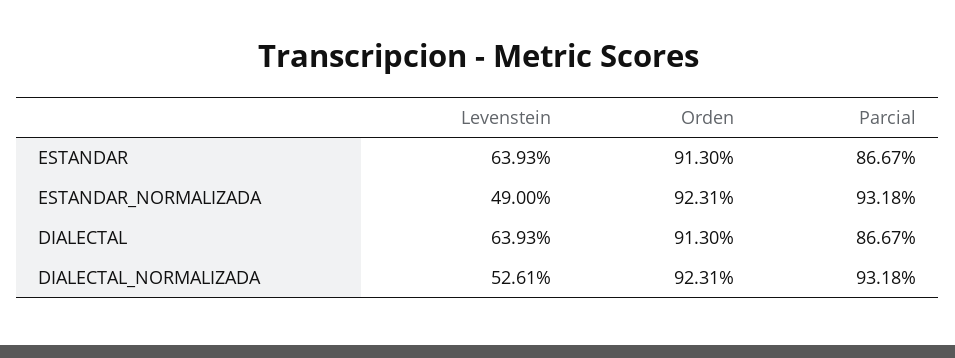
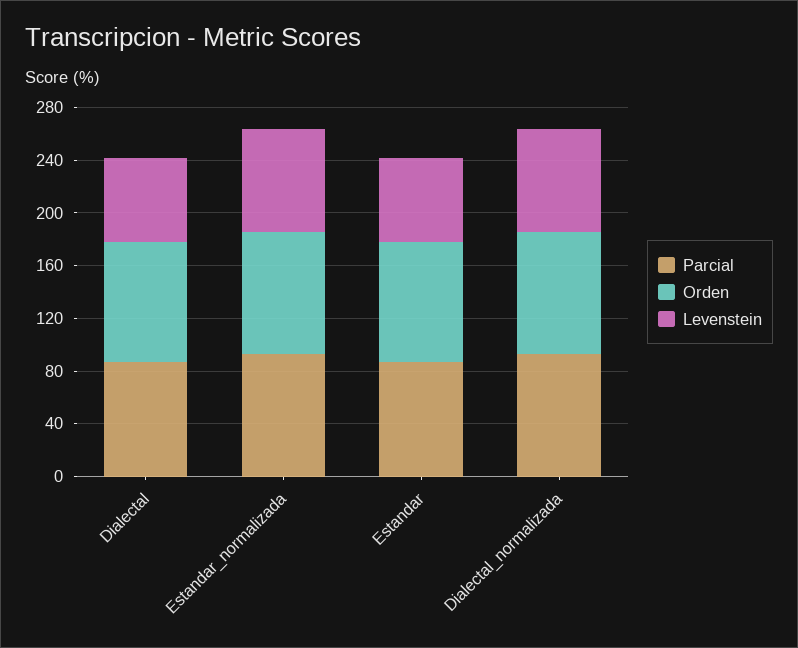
  {
    "Levenstein": {
      "ESTANDAR": 63.93,
-     "ESTANDAR_NORMALIZADA": 49,
+     "ESTANDAR_NORMALIZADA": 80,
      "DIALECTAL": 63.93,
-     "DIALECTAL_NORMALIZADA": 52.61
+     "DIALECTAL_NORMALIZADA": 80
    },
    "Orden": {
      "ESTANDAR": 91.3,
      "ESTANDAR_NORMALIZADA": 92.31,
      "DIALECTAL": 91.3,
      "DIALECTAL_NORMALIZADA": 92.31
    },
    "Parcial": {
      "ESTANDAR": 86.67,
      "ESTANDAR_NORMALIZADA": 93.18,
      "DIALECTAL": 86.67,
      "DIALECTAL_NORMALIZADA": 93.18
    }
  }

